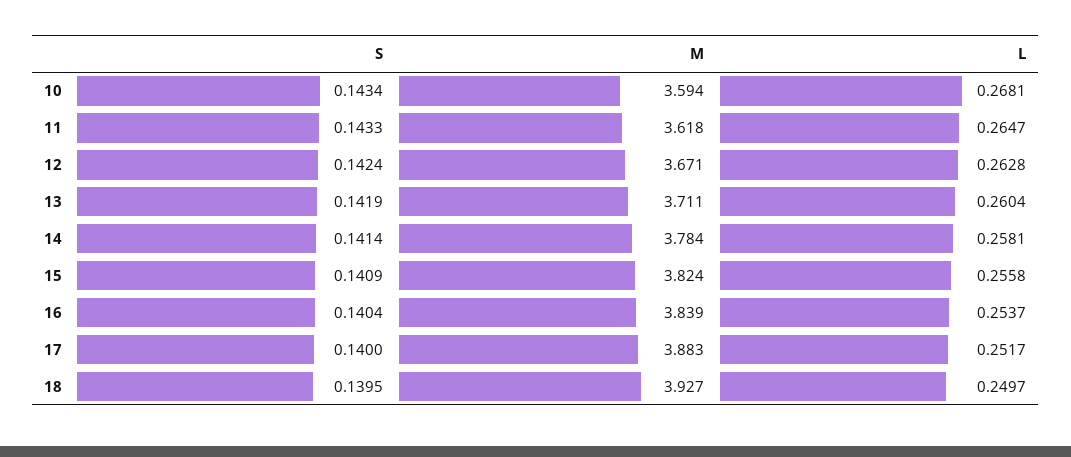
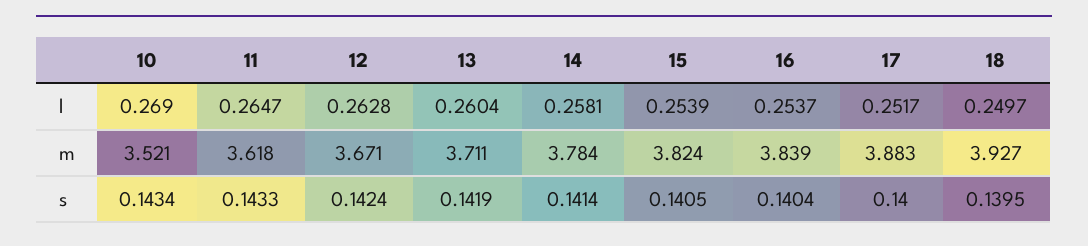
  {
    "S": {
      "10": 0.1434,
      "11": 0.1433,
      "12": 0.1424,
      "13": 0.1419,
      "14": 0.1414,
-     "15": 0.1409,
+     "15": 0.1405,
      "16": 0.1404,
      "17": 0.14,
      "18": 0.1395
    },
    "M": {
-     "10": 3.594,
+     "10": 3.521,
      "11": 3.618,
      "12": 3.671,
      "13": 3.711,
      "14": 3.784,
      "15": 3.824,
      "16": 3.839,
      "17": 3.883,
      "18": 3.927
    },
    "L": {
-     "10": 0.2681,
+     "10": 0.269,
      "11": 0.2647,
      "12": 0.2628,
      "13": 0.2604,
      "14": 0.2581,
-     "15": 0.2558,
+     "15": 0.2539,
      "16": 0.2537,
      "17": 0.2517,
      "18": 0.2497
    }
  }

